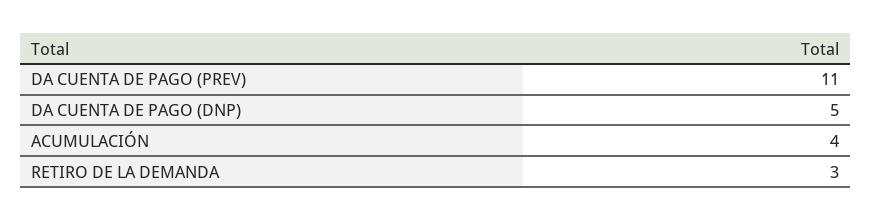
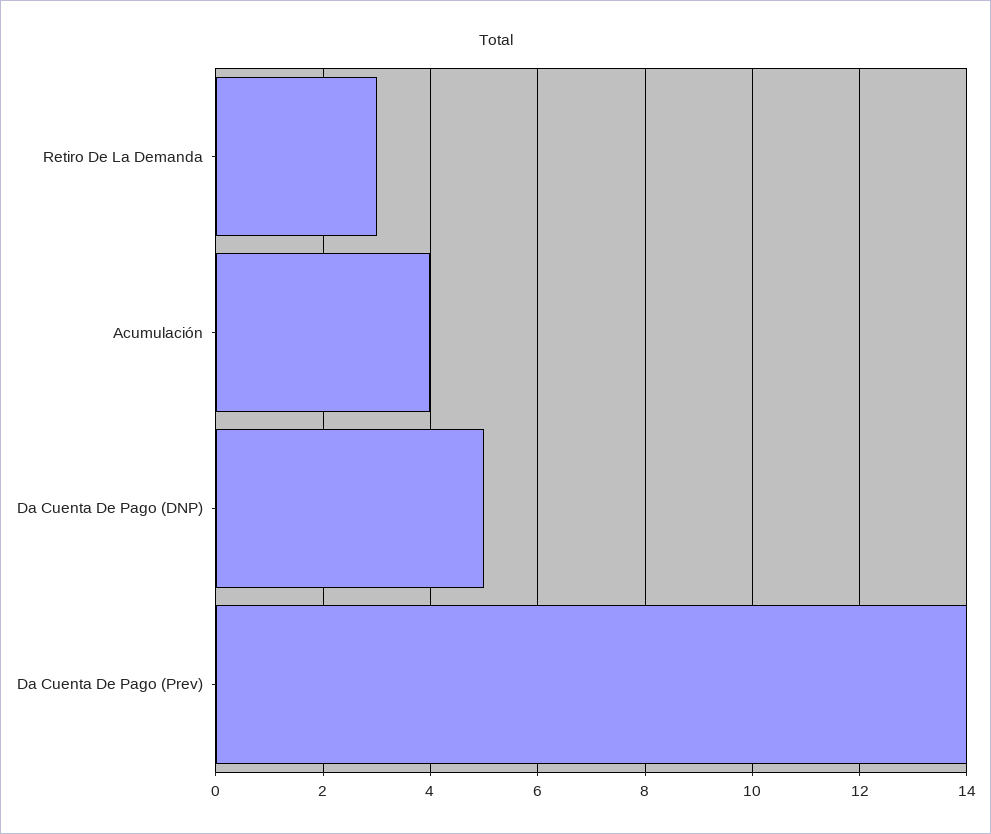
  {
-   "DA CUENTA DE PAGO (PREV)": 11,
+   "DA CUENTA DE PAGO (PREV)": 14,
    "DA CUENTA DE PAGO (DNP)": 5,
    "ACUMULACIÓN": 4,
    "RETIRO DE LA DEMANDA": 3
  }

